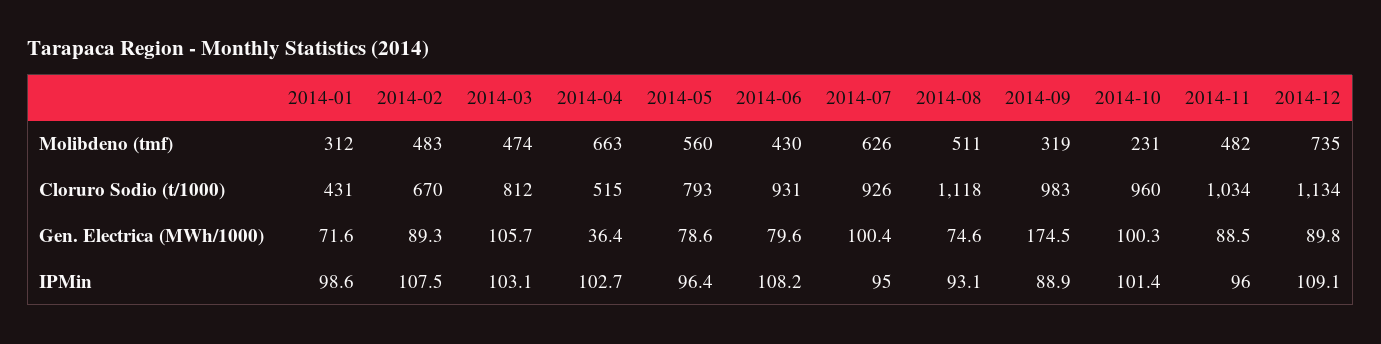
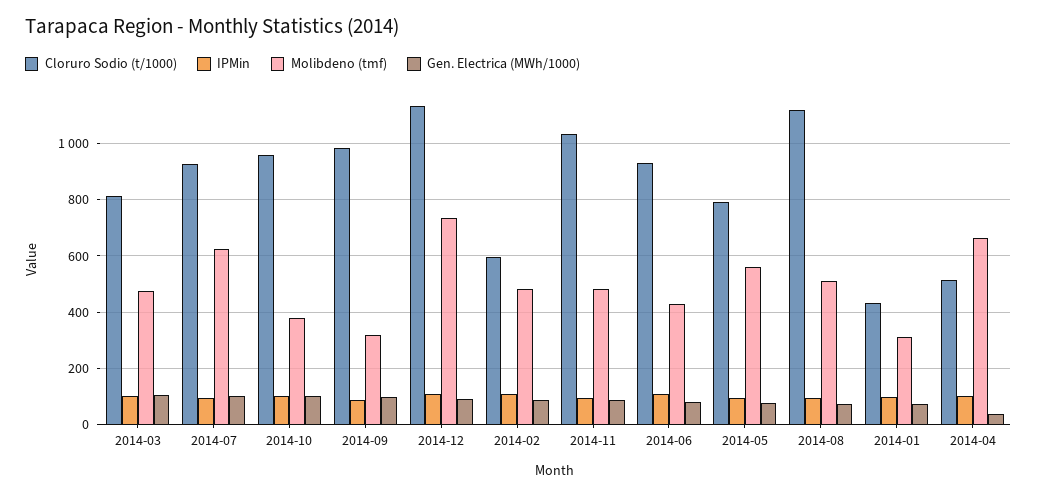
  {
    "Molibdeno (tmf)": {
      "2014-01": 312,
      "2014-02": 483,
      "2014-03": 474,
      "2014-04": 663,
      "2014-05": 560,
      "2014-06": 430,
      "2014-07": 626,
      "2014-08": 511,
      "2014-09": 319,
-     "2014-10": 231,
+     "2014-10": 375,
      "2014-11": 482,
      "2014-12": 735
    },
    "Cloruro Sodio (t/1000)": {
      "2014-01": 431,
-     "2014-02": 670,
+     "2014-02": 600,
      "2014-03": 812,
      "2014-04": 515,
      "2014-05": 793,
      "2014-06": 931,
      "2014-07": 926,
      "2014-08": 1118,
      "2014-09": 983,
      "2014-10": 960,
      "2014-11": 1034,
      "2014-12": 1134
    },
    "Gen. Electrica (MWh/1000)": {
      "2014-01": 71.6,
      "2014-02": 89.3,
      "2014-03": 105.7,
      "2014-04": 36.4,
      "2014-05": 78.6,
      "2014-06": 79.6,
      "2014-07": 100.4,
      "2014-08": 74.6,
-     "2014-09": 174.5,
+     "2014-09": 100,
      "2014-10": 100.3,
      "2014-11": 88.5,
      "2014-12": 89.8
    },
    "IPMin": {
      "2014-01": 98.6,
      "2014-02": 107.5,
      "2014-03": 103.1,
      "2014-04": 102.7,
      "2014-05": 96.4,
      "2014-06": 108.2,
      "2014-07": 95,
      "2014-08": 93.1,
      "2014-09": 88.9,
      "2014-10": 101.4,
      "2014-11": 96,
      "2014-12": 109.1
    }
  }

